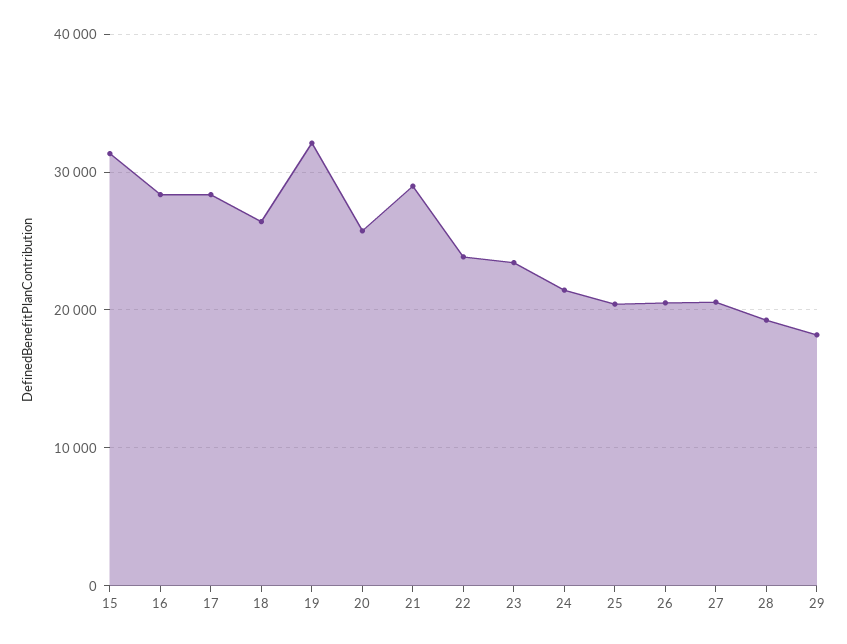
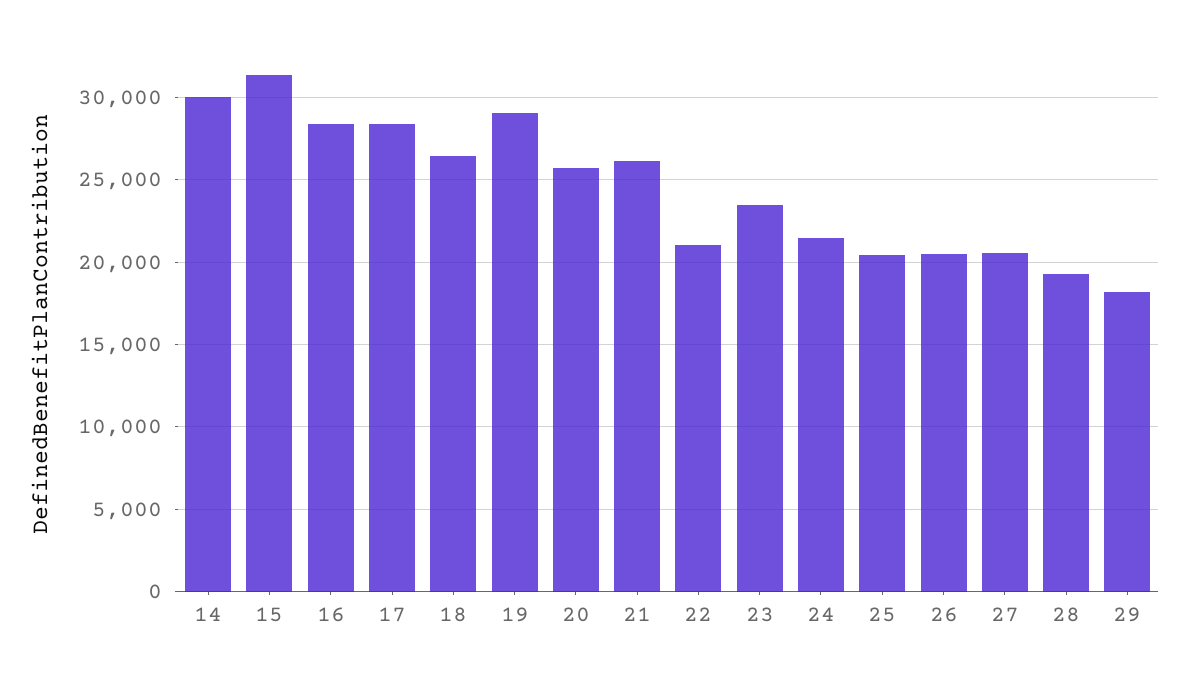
  {
    "15": 31500,
    "16": 28500,
    "17": 28500,
    "18": 26500,
-   "19": 32000,
+   "19": 29000,
    "20": 25500,
-   "21": 29000,
+   "21": 26000,
-   "22": 24000,
+   "22": 21000,
    "23": 23500,
    "24": 21500,
    "25": 20500,
    "26": 20500,
    "27": 20500,
    "28": 19500,
-   "29": 18000
+   "29": 18000,
+   "14": 30000
  }

